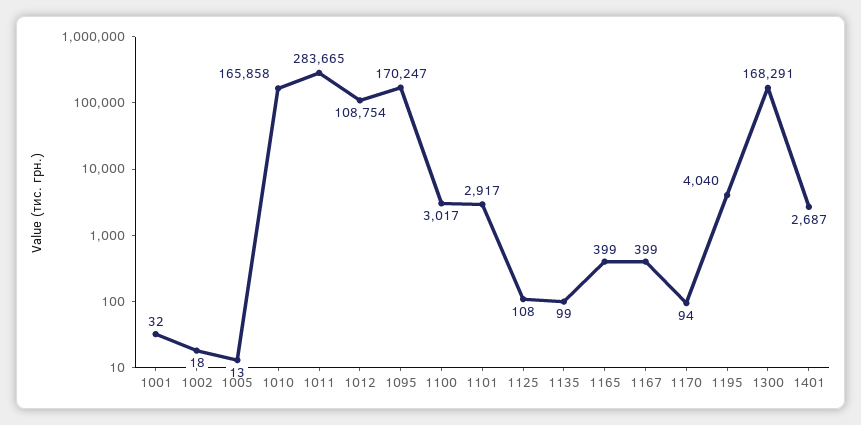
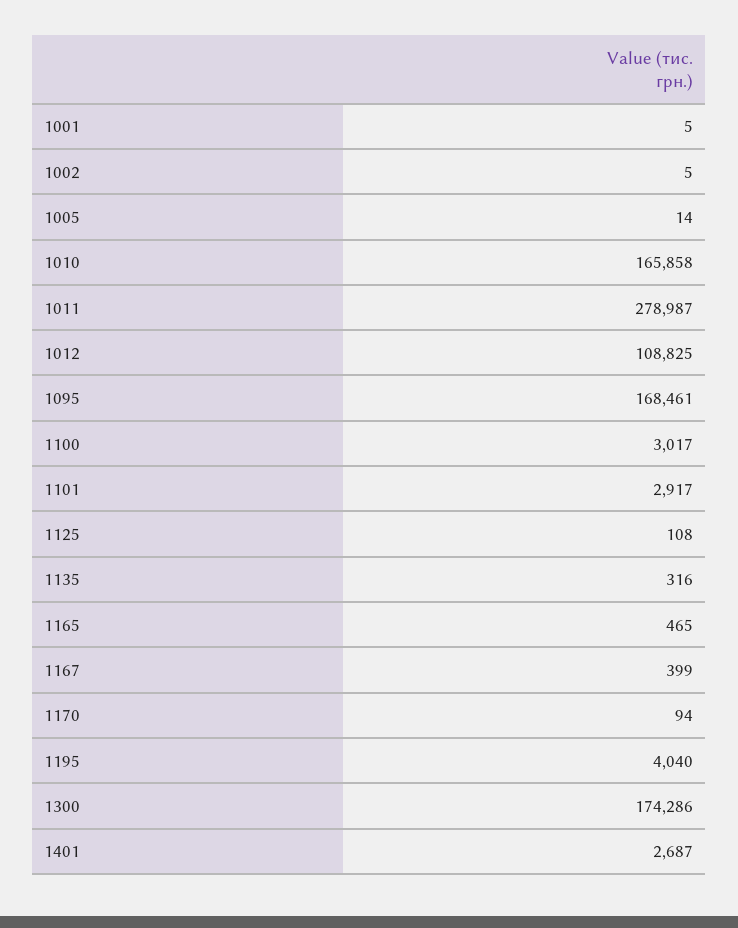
  {
-   "1001": 32,
+   "1001": 5,
-   "1002": 18,
+   "1002": 5,
-   "1005": 13,
+   "1005": 14,
    "1010": 165858,
-   "1011": 283665,
+   "1011": 278987,
-   "1012": 108754,
+   "1012": 108825,
-   "1095": 170247,
+   "1095": 168461,
    "1100": 3017,
    "1101": 2917,
    "1125": 108,
-   "1135": 99,
+   "1135": 316,
-   "1165": 399,
+   "1165": 465,
    "1167": 399,
    "1170": 94,
    "1195": 4040,
-   "1300": 168291,
+   "1300": 174286,
    "1401": 2687
  }

